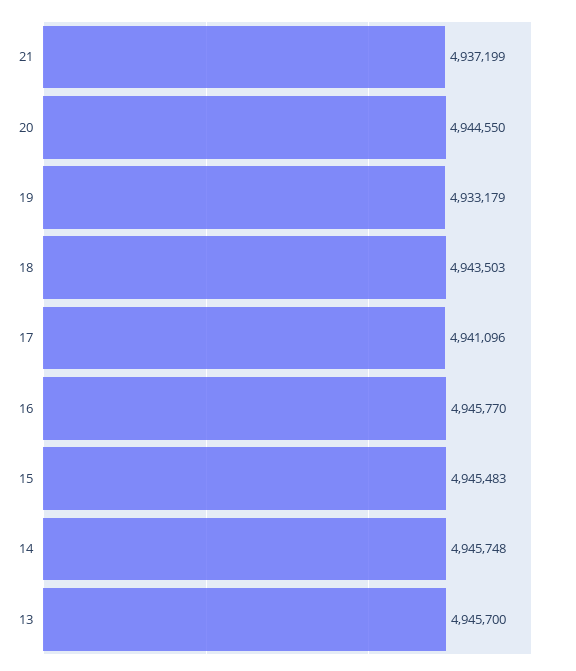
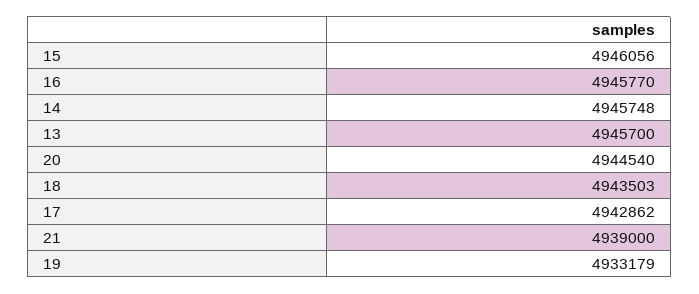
  {
-   "21": 4937199,
+   "21": 4939000,
-   "20": 4944550,
+   "20": 4944540,
    "19": 4933179,
    "18": 4943503,
-   "17": 4941096,
+   "17": 4942862,
    "16": 4945770,
-   "15": 4945483,
+   "15": 4946056,
    "14": 4945748,
    "13": 4945700
  }

